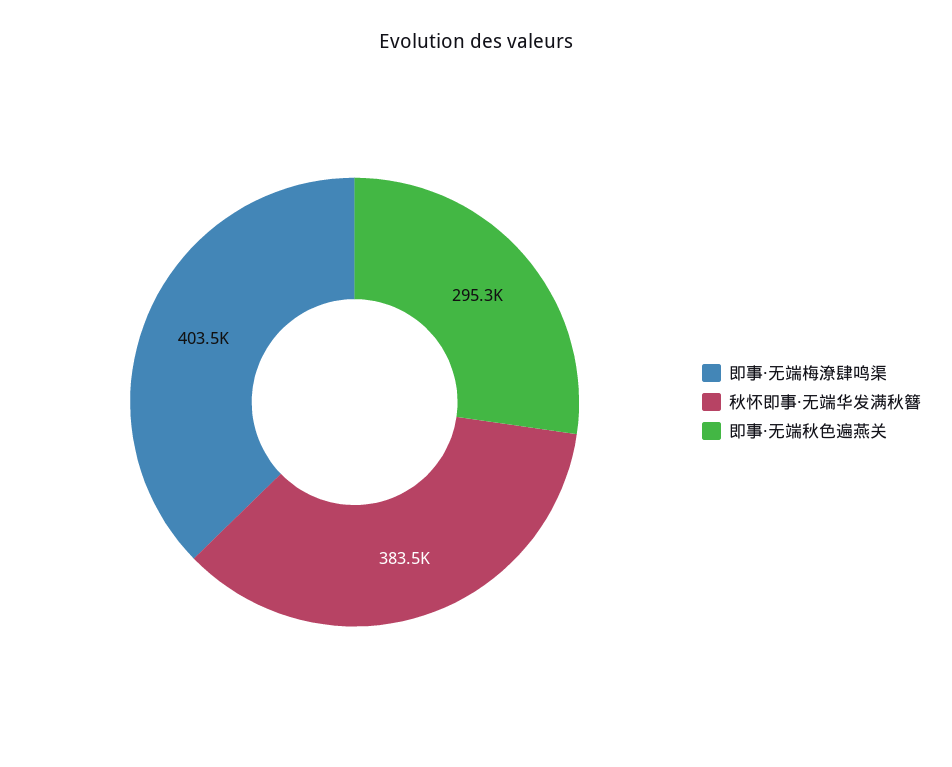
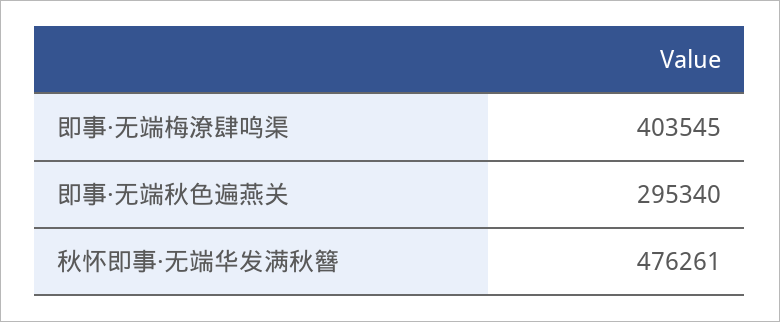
  {
    "即事·无端梅潦肆鸣渠": 403545,
-   "秋怀即事·无端华发满秋簪": 383500,
+   "秋怀即事·无端华发满秋簪": 476261,
    "即事·无端秋色遍燕关": 295340
  }

